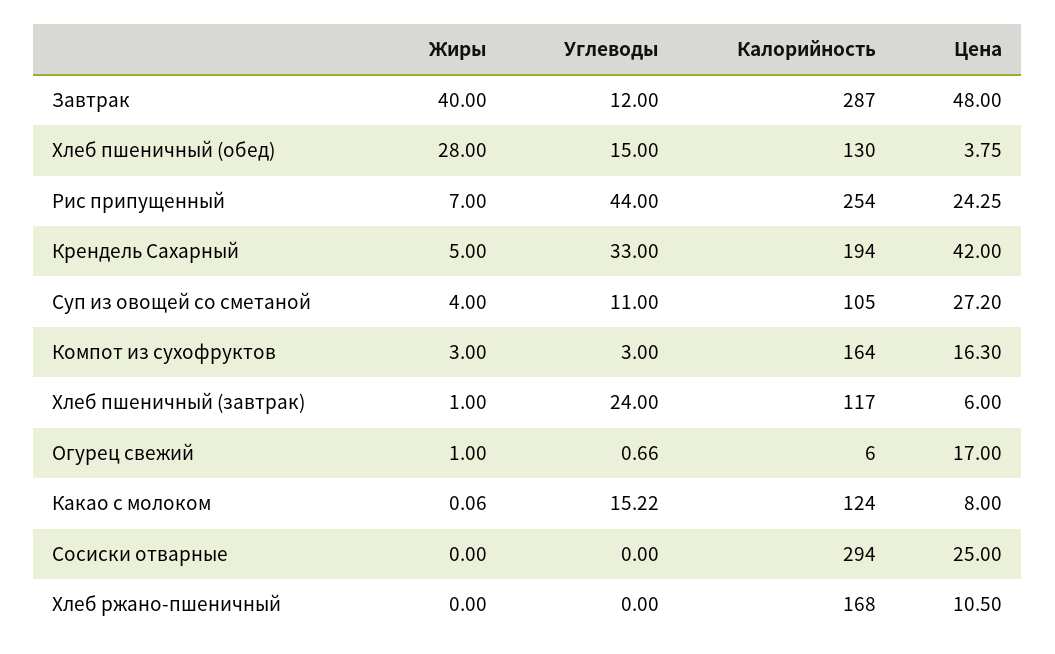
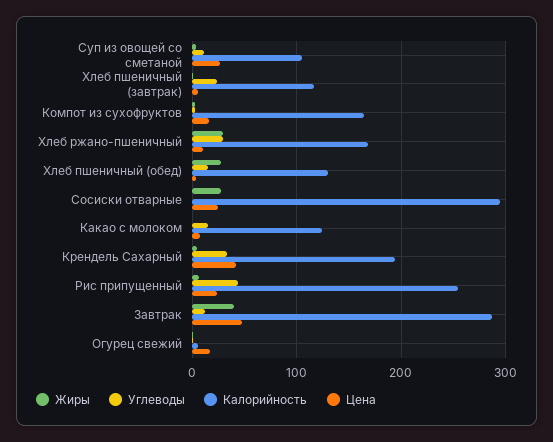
  {
    "Жиры": {
      "Завтрак": 40,
      "Хлеб пшеничный (обед)": 28,
      "Рис припущенный": 7,
      "Крендель Сахарный": 5,
      "Суп из овощей со сметаной": 4,
      "Компот из сухофруктов": 3,
      "Хлеб пшеничный (завтрак)": 1,
      "Огурец свежий": 1,
      "Какао с молоком": 0.06,
-     "Сосиски отварные": 0,
+     "Сосиски отварные": 30,
-     "Хлеб ржано-пшеничный": 0
+     "Хлеб ржано-пшеничный": 30
    },
    "Углеводы": {
      "Завтрак": 12,
      "Хлеб пшеничный (обед)": 15,
      "Рис припущенный": 44,
      "Крендель Сахарный": 33,
      "Суп из овощей со сметаной": 11,
      "Компот из сухофруктов": 3,
      "Хлеб пшеничный (завтрак)": 24,
      "Огурец свежий": 0.66,
      "Какао с молоком": 15.22,
      "Сосиски отварные": 0,
-     "Хлеб ржано-пшеничный": 0
+     "Хлеб ржано-пшеничный": 30
    },
    "Калорийность": {
      "Завтрак": 287,
      "Хлеб пшеничный (обед)": 130,
      "Рис припущенный": 254,
      "Крендель Сахарный": 194,
      "Суп из овощей со сметаной": 105,
      "Компот из сухофруктов": 164,
      "Хлеб пшеничный (завтрак)": 117,
      "Огурец свежий": 6,
      "Какао с молоком": 124,
      "Сосиски отварные": 294,
      "Хлеб ржано-пшеничный": 168
    },
    "Цена": {
      "Завтрак": 48,
      "Хлеб пшеничный (обед)": 3.75,
      "Рис припущенный": 24.25,
      "Крендель Сахарный": 42,
      "Суп из овощей со сметаной": 27.2,
      "Компот из сухофруктов": 16.3,
      "Хлеб пшеничный (завтрак)": 6,
      "Огурец свежий": 17,
      "Какао с молоком": 8,
      "Сосиски отварные": 25,
      "Хлеб ржано-пшеничный": 10.5
    }
  }

